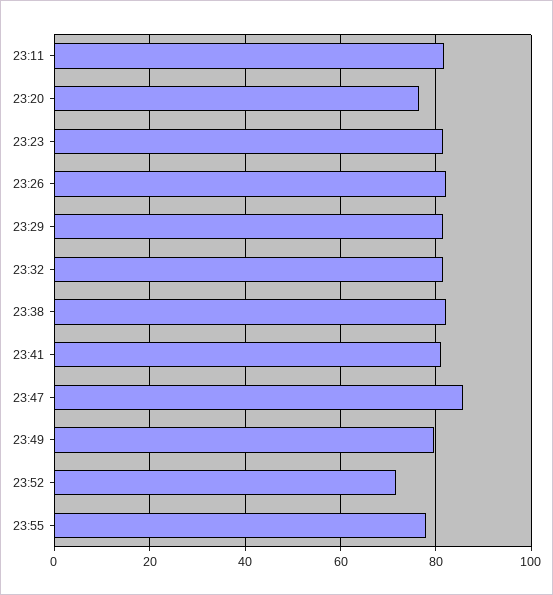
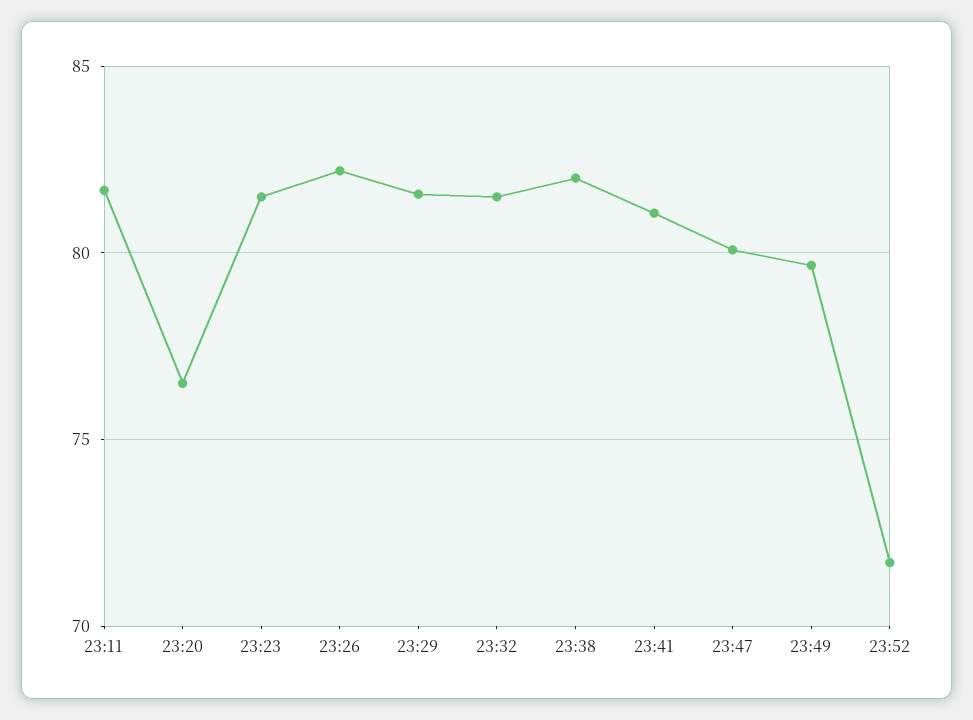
  {
    "23:11": 81.5,
    "23:20": 76.5,
    "23:23": 81.5,
    "23:26": 82,
    "23:29": 81.5,
    "23:32": 81.5,
    "23:38": 82,
    "23:41": 81,
-   "23:47": 86,
+   "23:47": 80,
    "23:49": 79.5,
-   "23:52": 71.5,
+   "23:52": 71.5
-   "23:55": 78
  }

